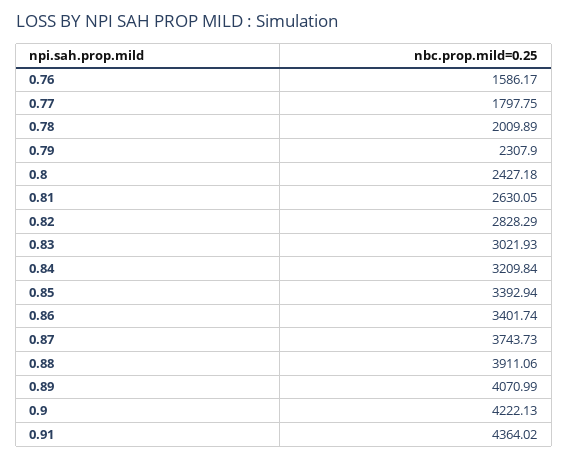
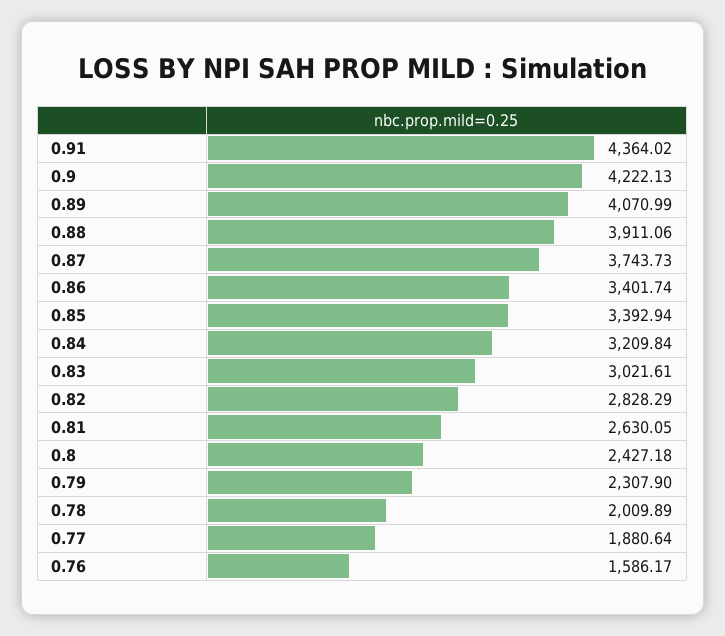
  {
    "0.76": 1586.17,
-   "0.77": 1797.75,
+   "0.77": 1880.64,
    "0.78": 2009.89,
    "0.79": 2307.9,
    "0.8": 2427.18,
    "0.81": 2630.05,
    "0.82": 2828.29,
-   "0.83": 3021.93,
+   "0.83": 3021.61,
    "0.84": 3209.84,
    "0.85": 3392.94,
    "0.86": 3401.74,
    "0.87": 3743.73,
    "0.88": 3911.06,
    "0.89": 4070.99,
    "0.9": 4222.13,
    "0.91": 4364.02
  }

